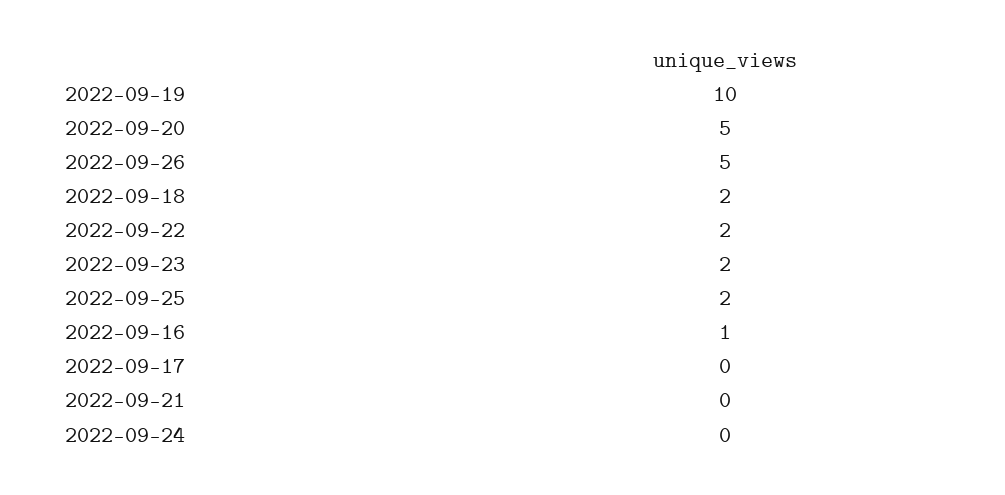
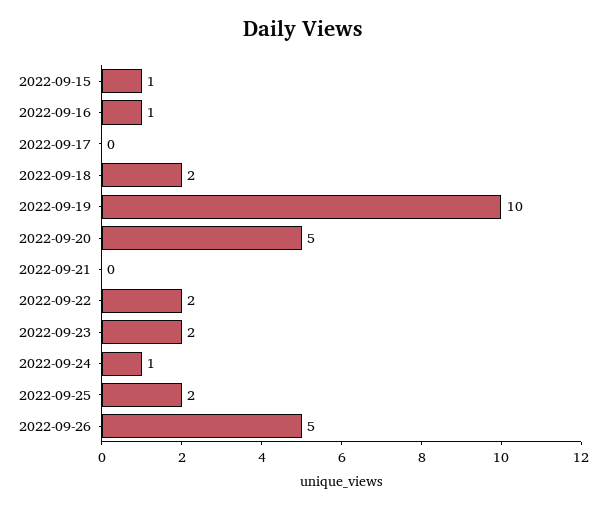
  {
    "2022-09-19": 10,
    "2022-09-20": 5,
    "2022-09-26": 5,
    "2022-09-18": 2,
    "2022-09-22": 2,
    "2022-09-23": 2,
    "2022-09-25": 2,
    "2022-09-16": 1,
    "2022-09-17": 0,
    "2022-09-21": 0,
-   "2022-09-24": 0
+   "2022-09-24": 1,
+   "2022-09-15": 1
  }

